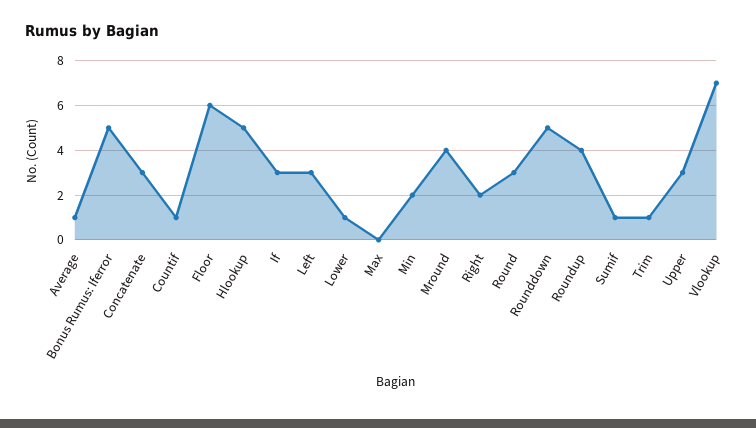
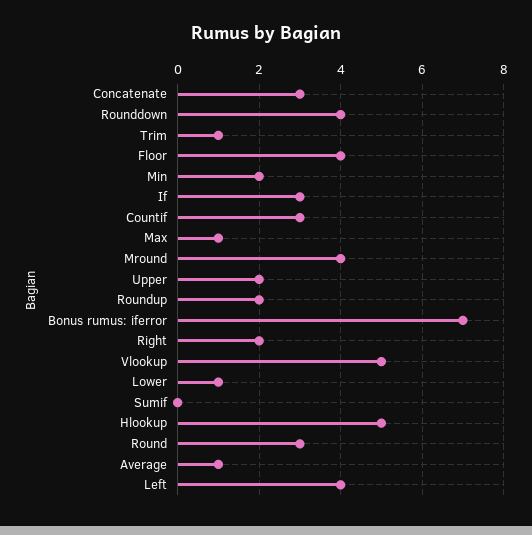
  {
    "Average": 1,
-   "Bonus Rumus: Iferror": 5,
+   "Bonus Rumus: Iferror": 7,
    "Concatenate": 3,
-   "Countif": 1,
+   "Countif": 3,
-   "Floor": 6,
+   "Floor": 4,
    "Hlookup": 5,
    "If": 3,
-   "Left": 3,
+   "Left": 4,
    "Lower": 1,
-   "Max": 0,
+   "Max": 1,
    "Min": 2,
    "Mround": 4,
    "Right": 2,
    "Round": 3,
-   "Rounddown": 5,
+   "Rounddown": 4,
-   "Roundup": 4,
+   "Roundup": 2,
-   "Sumif": 1,
+   "Sumif": 0,
    "Trim": 1,
-   "Upper": 3,
+   "Upper": 2,
-   "Vlookup": 7
+   "Vlookup": 5
  }

